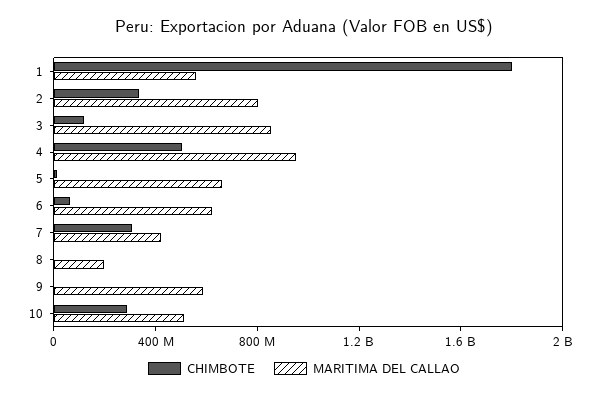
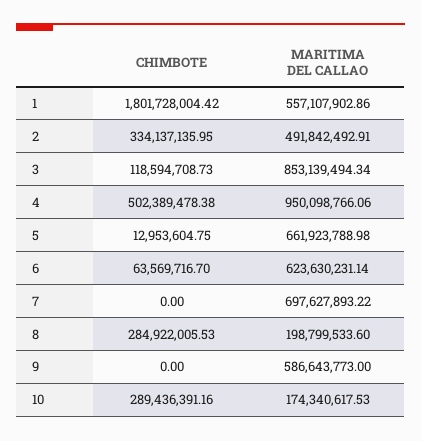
  {
    "CHIMBOTE": {
      "1": 1801728004.42,
      "2": 334137135.95,
      "3": 118594708.73,
      "4": 502389478.38,
      "5": 12953604.75,
      "6": 63569716.7,
-     "7": 300000000,
+     "7": 0,
-     "8": 0,
+     "8": 284922005.53,
      "9": 0,
      "10": 289436391.16
    },
    "MARITIMA DEL CALLAO": {
      "1": 557107902.86,
-     "2": 800000000,
+     "2": 491842492.91,
      "3": 853139494.34,
      "4": 950098766.06,
      "5": 661923788.98,
      "6": 623630231.14,
-     "7": 400000000,
+     "7": 697627893.22,
      "8": 198799533.6,
      "9": 586643773,
-     "10": 500000000
+     "10": 174340617.53
    }
  }

